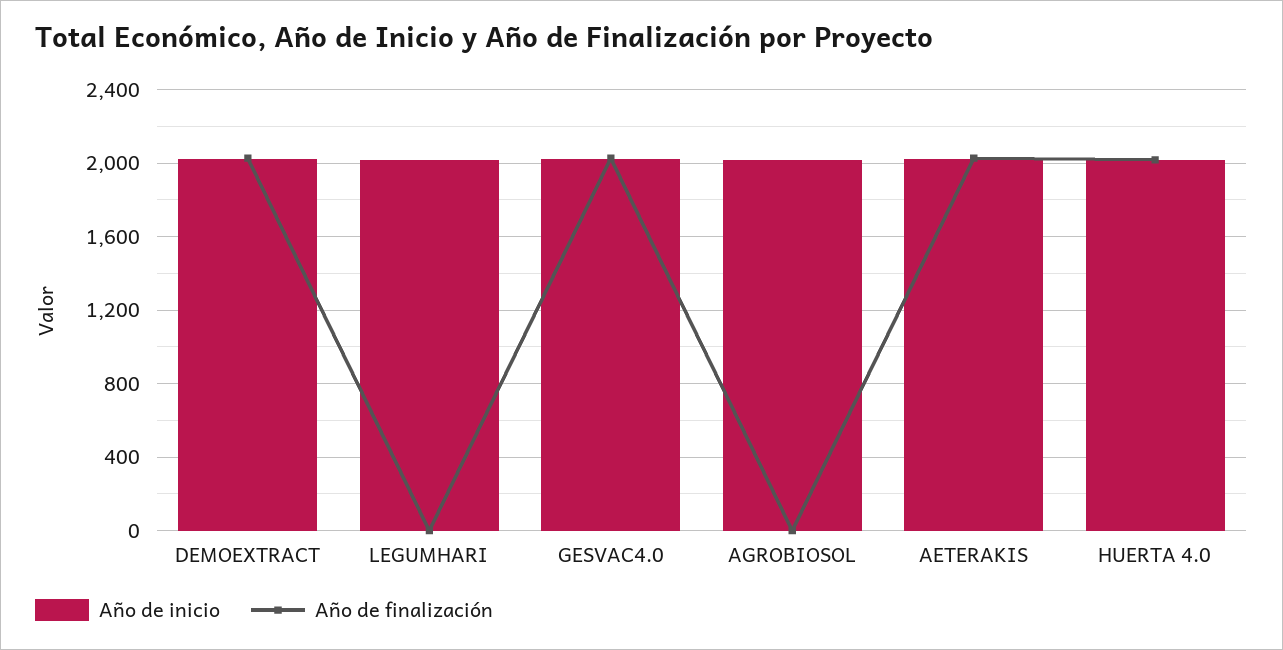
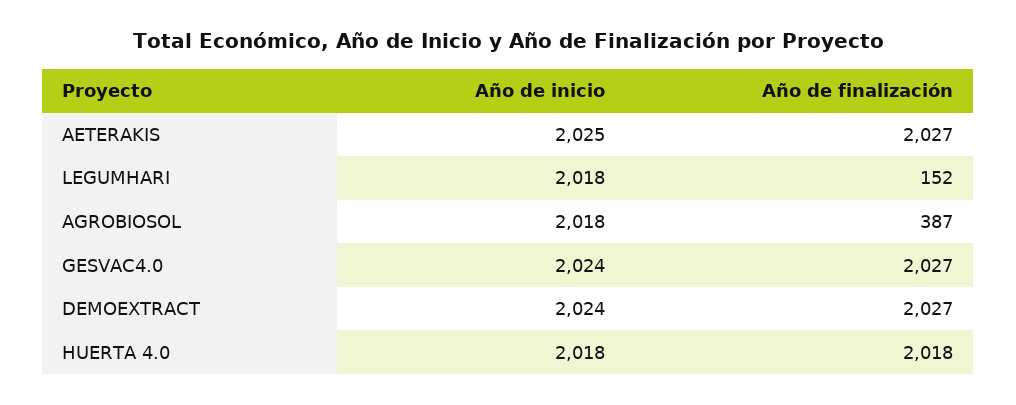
  {
    "Año de inicio": {
      "DEMOEXTRACT": 2024,
      "LEGUMHARI": 2018,
      "GESVAC4.0": 2024,
      "AGROBIOSOL": 2018,
      "AETERAKIS": 2025,
      "HUERTA 4.0": 2018
    },
    "Año de finalización": {
      "DEMOEXTRACT": 2027,
-     "LEGUMHARI": 0,
+     "LEGUMHARI": 152,
      "GESVAC4.0": 2027,
-     "AGROBIOSOL": 0,
+     "AGROBIOSOL": 387,
      "AETERAKIS": 2027,
      "HUERTA 4.0": 2018
    }
  }

